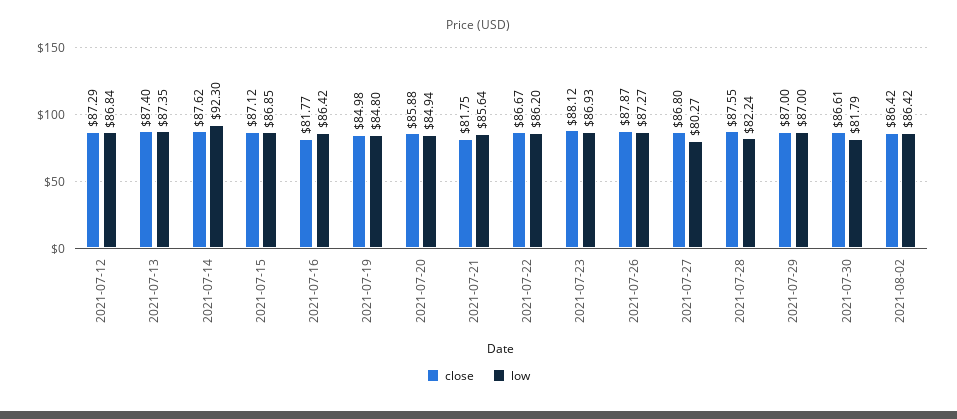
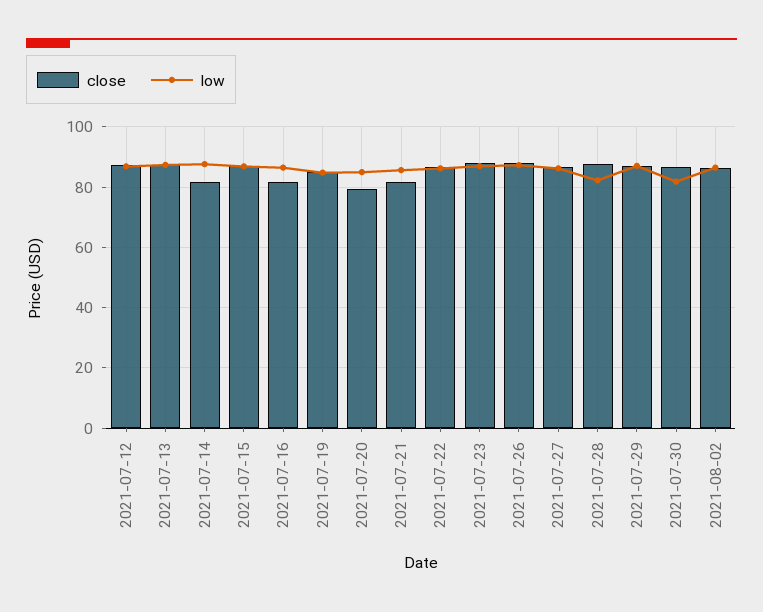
  {
    "close": {
      "2021-07-12": 87.29,
      "2021-07-13": 87.4,
-     "2021-07-14": 87.62,
+     "2021-07-14": 82,
      "2021-07-15": 87.12,
      "2021-07-16": 81.77,
      "2021-07-19": 84.98,
-     "2021-07-20": 85.88,
+     "2021-07-20": 80,
      "2021-07-21": 81.75,
      "2021-07-22": 86.67,
      "2021-07-23": 88.12,
      "2021-07-26": 87.87,
      "2021-07-27": 86.8,
      "2021-07-28": 87.55,
      "2021-07-29": 87,
      "2021-07-30": 86.61,
      "2021-08-02": 86.42
    },
    "low": {
      "2021-07-12": 86.84,
      "2021-07-13": 87.35,
-     "2021-07-14": 92.3,
+     "2021-07-14": 88,
      "2021-07-15": 86.85,
      "2021-07-16": 86.42,
      "2021-07-19": 84.8,
      "2021-07-20": 84.94,
      "2021-07-21": 85.64,
      "2021-07-22": 86.2,
      "2021-07-23": 86.93,
      "2021-07-26": 87.27,
-     "2021-07-27": 80.27,
+     "2021-07-27": 86,
      "2021-07-28": 82.24,
      "2021-07-29": 87,
      "2021-07-30": 81.79,
      "2021-08-02": 86.42
    }
  }

